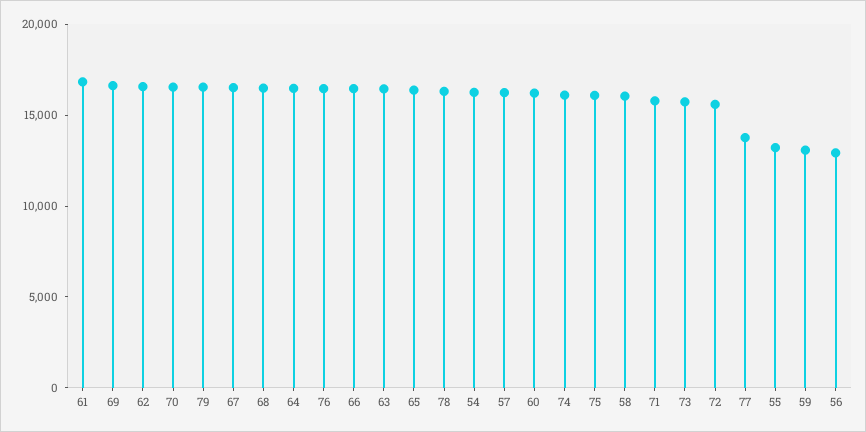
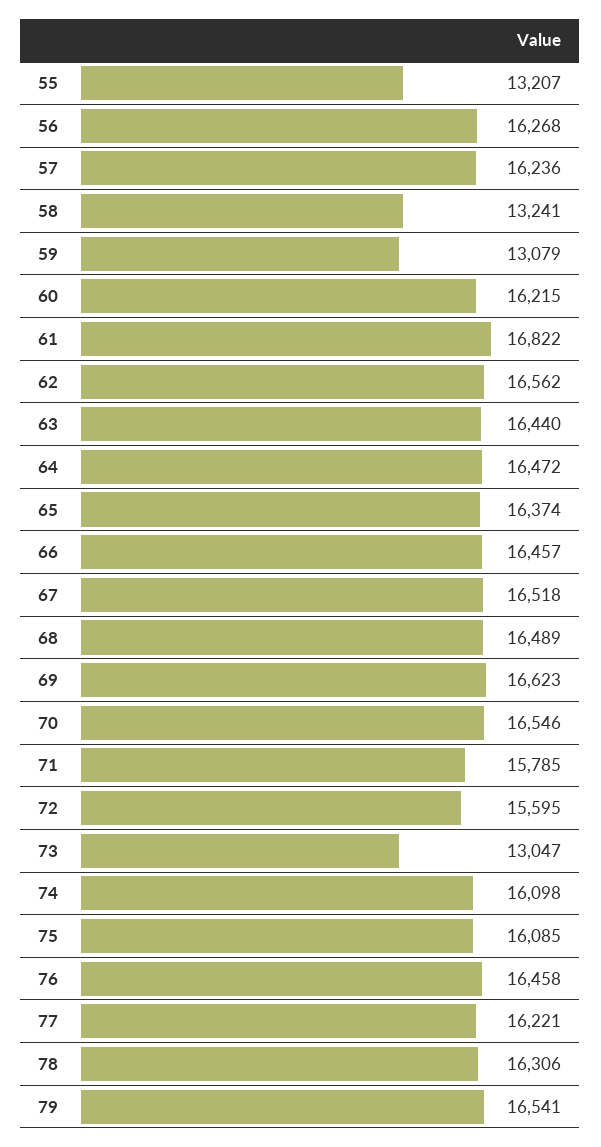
  {
    "61": 16822,
    "69": 16623,
    "62": 16562,
    "70": 16546,
    "79": 16541,
    "67": 16518,
    "68": 16489,
    "64": 16472,
    "76": 16458,
    "66": 16457,
    "63": 16440,
    "65": 16374,
    "78": 16306,
-   "54": 16000,
    "57": 16236,
    "60": 16215,
    "74": 16098,
    "75": 16085,
-   "58": 16000,
+   "58": 13241,
    "71": 15785,
-   "73": 16000,
+   "73": 13047,
    "72": 15595,
-   "77": 14000,
+   "77": 16221,
    "55": 13207,
    "59": 13079,
-   "56": 13000
+   "56": 16268
  }

